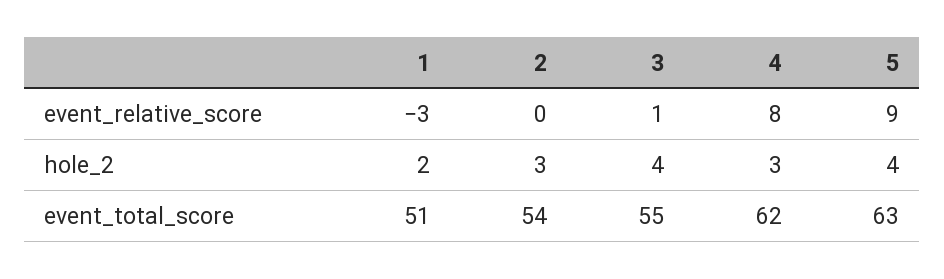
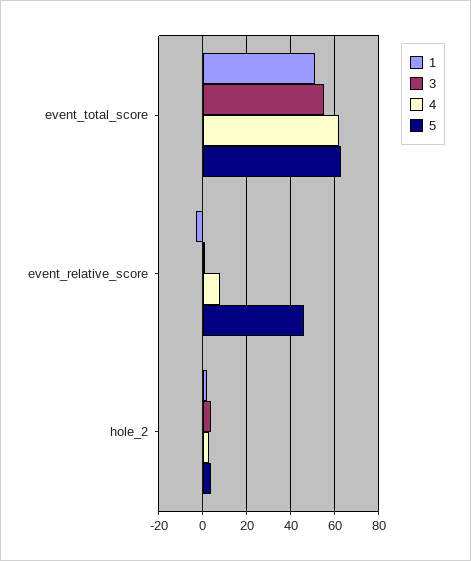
  {
    "1": {
      "event_relative_score": -3,
      "hole_2": 2,
      "event_total_score": 51
    },
-   "2": {
-     "event_relative_score": 0,
-     "hole_2": 3,
-     "event_total_score": 54
-   },
    "3": {
      "event_relative_score": 1,
      "hole_2": 4,
      "event_total_score": 55
    },
    "4": {
      "event_relative_score": 8,
      "hole_2": 3,
      "event_total_score": 62
    },
    "5": {
-     "event_relative_score": 9,
+     "event_relative_score": 45,
      "hole_2": 4,
      "event_total_score": 63
    }
  }

